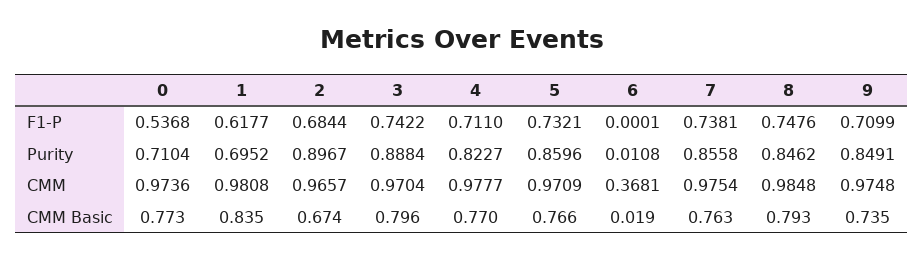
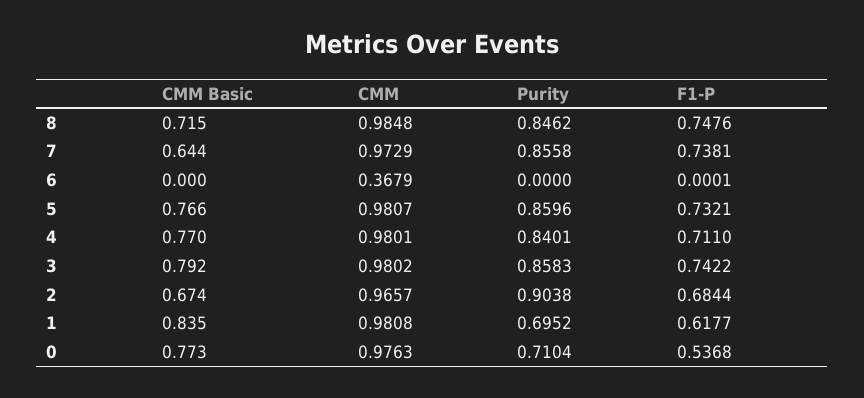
  {
    "0": {
      "F1-P": 0.5368,
      "Purity": 0.7104,
-     "CMM": 0.9736,
+     "CMM": 0.9763,
      "CMM Basic": 0.773
    },
    "1": {
      "F1-P": 0.6177,
      "Purity": 0.6952,
      "CMM": 0.9808,
      "CMM Basic": 0.835
    },
    "2": {
      "F1-P": 0.6844,
-     "Purity": 0.8967,
+     "Purity": 0.9038,
      "CMM": 0.9657,
      "CMM Basic": 0.674
    },
    "3": {
      "F1-P": 0.7422,
-     "Purity": 0.8884,
+     "Purity": 0.8583,
-     "CMM": 0.9704,
+     "CMM": 0.9802,
-     "CMM Basic": 0.796
+     "CMM Basic": 0.792
    },
    "4": {
      "F1-P": 0.711,
-     "Purity": 0.8227,
+     "Purity": 0.8401,
-     "CMM": 0.9777,
+     "CMM": 0.9801,
      "CMM Basic": 0.77
    },
    "5": {
      "F1-P": 0.7321,
      "Purity": 0.8596,
-     "CMM": 0.9709,
+     "CMM": 0.9807,
      "CMM Basic": 0.766
    },
    "6": {
      "F1-P": 0.0001,
-     "Purity": 0.0108,
+     "Purity": 0,
-     "CMM": 0.3681,
+     "CMM": 0.3679,
-     "CMM Basic": 0.019
+     "CMM Basic": 0
    },
    "7": {
      "F1-P": 0.7381,
      "Purity": 0.8558,
-     "CMM": 0.9754,
+     "CMM": 0.9729,
-     "CMM Basic": 0.763
+     "CMM Basic": 0.644
    },
    "8": {
      "F1-P": 0.7476,
      "Purity": 0.8462,
      "CMM": 0.9848,
-     "CMM Basic": 0.793
+     "CMM Basic": 0.715
-   },
+   }
-   "9": {
-     "F1-P": 0.7099,
-     "Purity": 0.8491,
-     "CMM": 0.9748,
-     "CMM Basic": 0.735
-   }
  }

